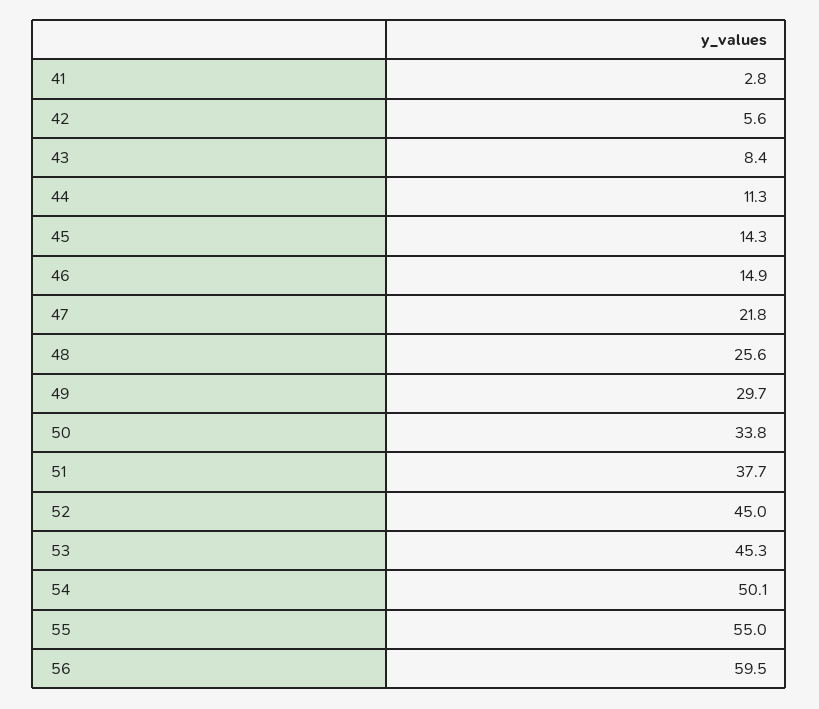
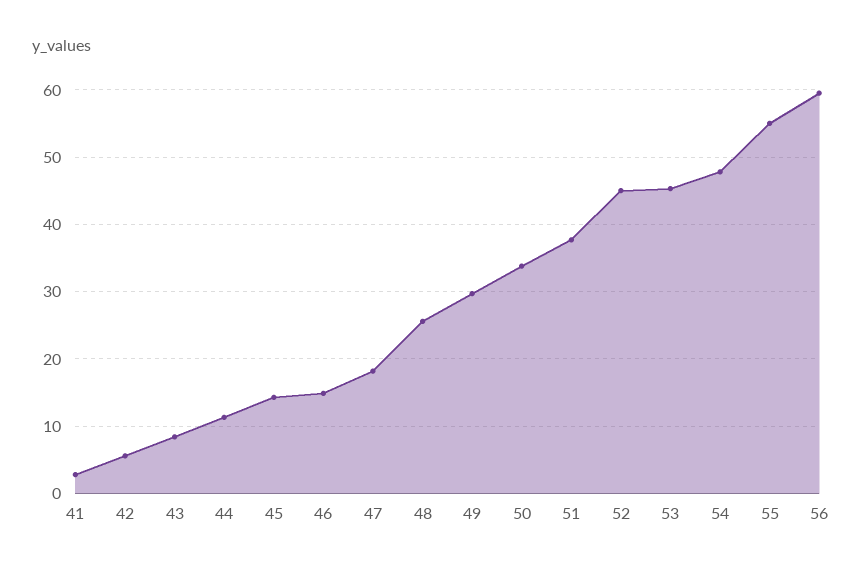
  {
    "41": 2.8,
    "42": 5.6,
    "43": 8.4,
    "44": 11.3,
    "45": 14.3,
    "46": 14.9,
-   "47": 21.8,
+   "47": 18,
    "48": 25.6,
    "49": 29.7,
    "50": 33.8,
    "51": 37.7,
    "52": 45,
    "53": 45.3,
-   "54": 50.1,
+   "54": 48,
    "55": 55,
    "56": 59.5
  }

